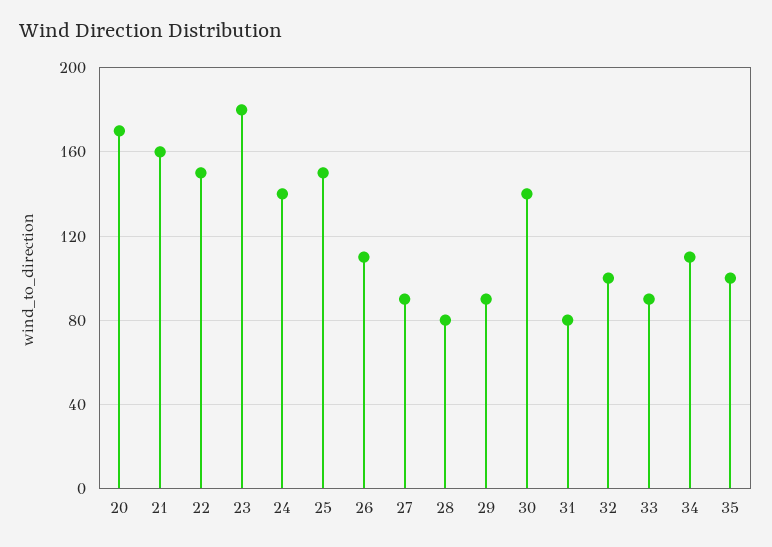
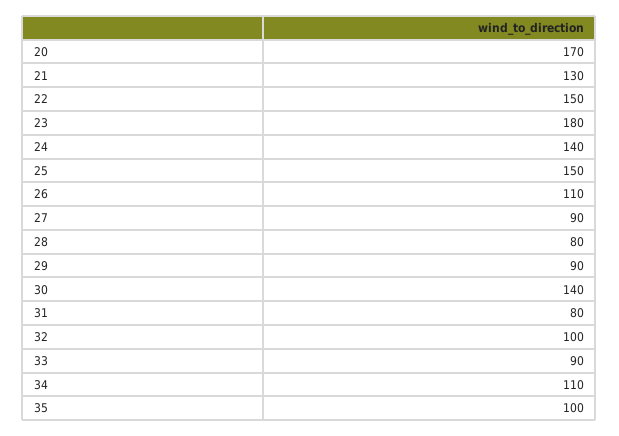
  {
    "20": 170,
-   "21": 160,
+   "21": 130,
    "22": 150,
    "23": 180,
    "24": 140,
    "25": 150,
    "26": 110,
    "27": 90,
    "28": 80,
    "29": 90,
    "30": 140,
    "31": 80,
    "32": 100,
    "33": 90,
    "34": 110,
    "35": 100
  }

